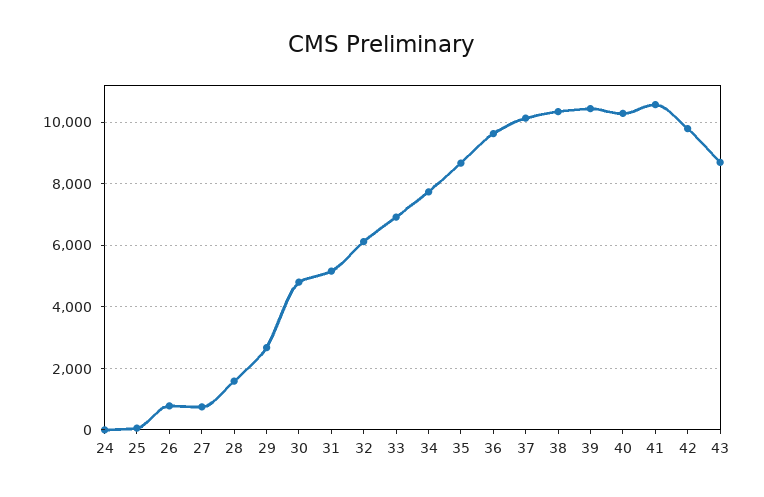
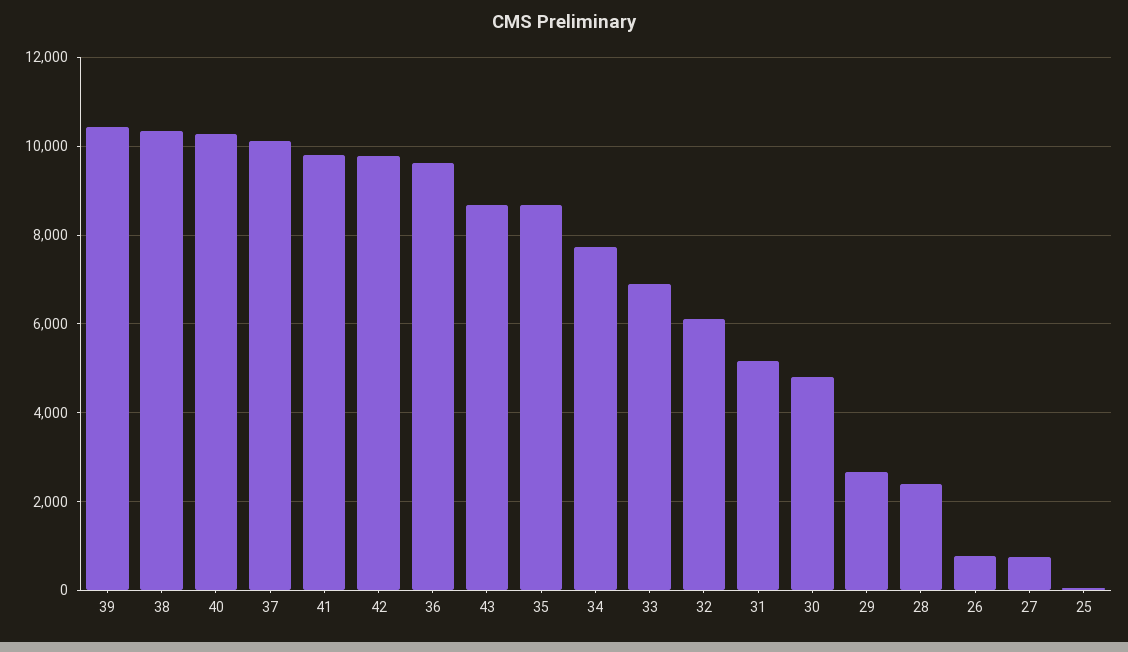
  {
-   "24": 0,
    "25": 0,
    "26": 800,
    "27": 800,
-   "28": 1600,
+   "28": 2400,
    "29": 2600,
    "30": 4800,
    "31": 5200,
    "32": 6200,
    "33": 7000,
    "34": 7800,
    "35": 8600,
    "36": 9600,
    "37": 10200,
    "38": 10400,
    "39": 10400,
    "40": 10200,
-   "41": 10600,
+   "41": 9800,
    "42": 9800,
    "43": 8600
  }

